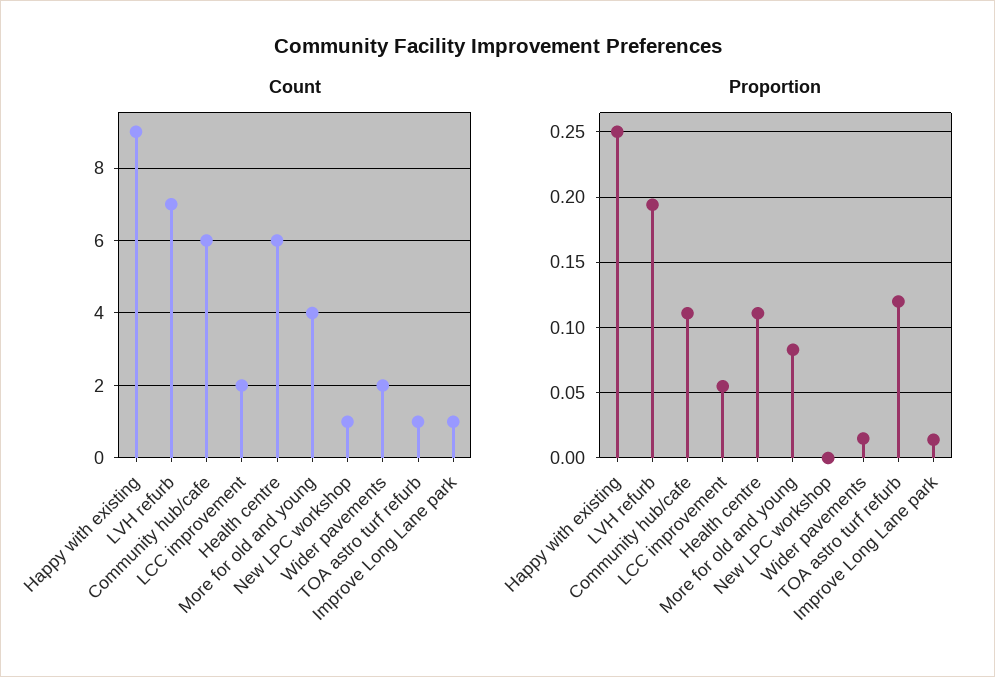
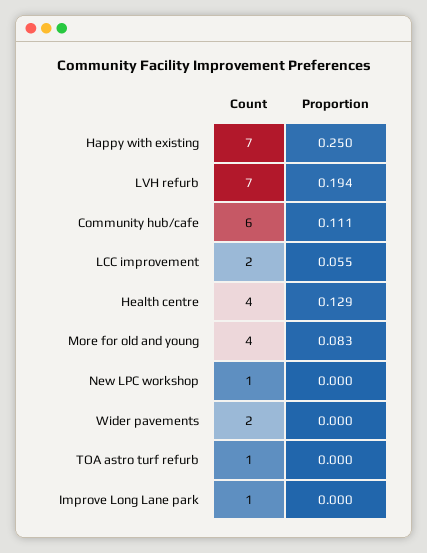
  {
    "Count": {
-     "Happy with existing": 9,
+     "Happy with existing": 7,
      "LVH refurb": 7,
      "Community hub/cafe": 6,
      "LCC improvement": 2,
-     "Health centre": 6,
+     "Health centre": 4,
      "More for old and young": 4,
      "New LPC workshop": 1,
      "Wider pavements": 2,
      "TOA astro turf refurb": 1,
      "Improve Long Lane park": 1
    },
    "Proportion": {
      "Happy with existing": 0.25,
      "LVH refurb": 0.194,
      "Community hub/cafe": 0.111,
      "LCC improvement": 0.055,
-     "Health centre": 0.11,
+     "Health centre": 0.129,
      "More for old and young": 0.083,
      "New LPC workshop": 0,
-     "Wider pavements": 0.015,
+     "Wider pavements": 0,
-     "TOA astro turf refurb": 0.12,
+     "TOA astro turf refurb": 0,
-     "Improve Long Lane park": 0.015
+     "Improve Long Lane park": 0
    }
  }

